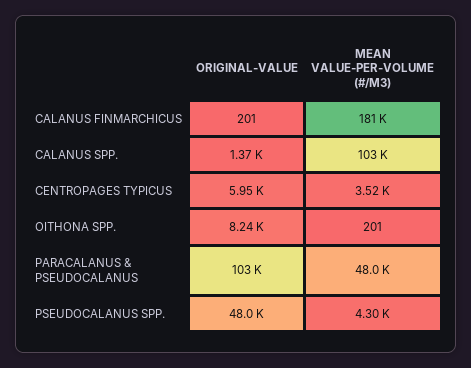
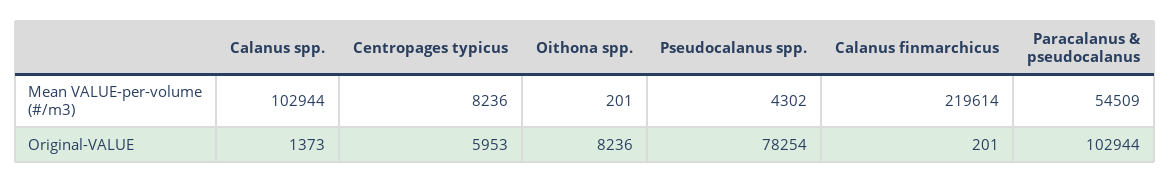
  {
    "ORIGINAL-VALUE": {
      "CALANUS FINMARCHICUS": 201,
      "CALANUS SPP.": 1373,
      "CENTROPAGES TYPICUS": 5953,
      "OITHONA SPP.": 8236,
      "PARACALANUS & PSEUDOCALANUS": 102944,
-     "PSEUDOCALANUS SPP.": 48000
+     "PSEUDOCALANUS SPP.": 78254
    },
    "MEAN VALUE-PER-VOLUME (#/M3)": {
-     "CALANUS FINMARCHICUS": 181000,
+     "CALANUS FINMARCHICUS": 219614,
      "CALANUS SPP.": 102944,
-     "CENTROPAGES TYPICUS": 3520,
+     "CENTROPAGES TYPICUS": 8236,
      "OITHONA SPP.": 201,
-     "PARACALANUS & PSEUDOCALANUS": 48000,
+     "PARACALANUS & PSEUDOCALANUS": 54509,
      "PSEUDOCALANUS SPP.": 4302
    }
  }

